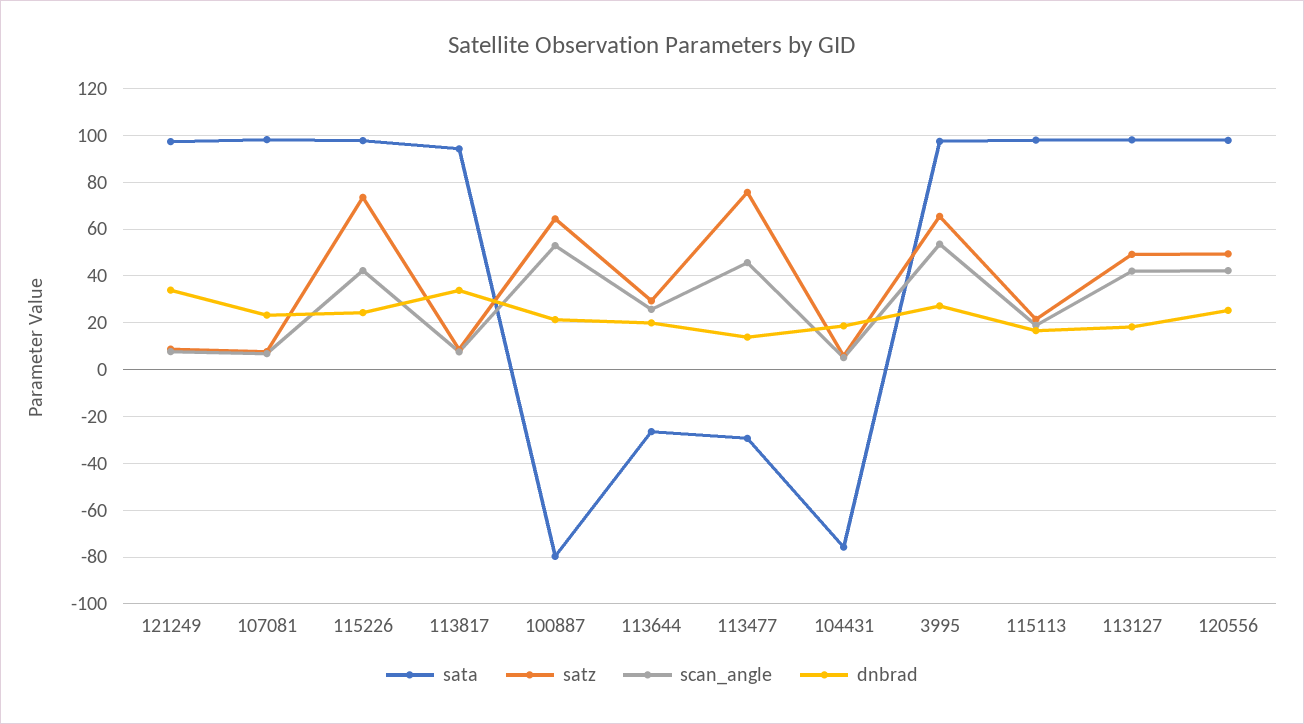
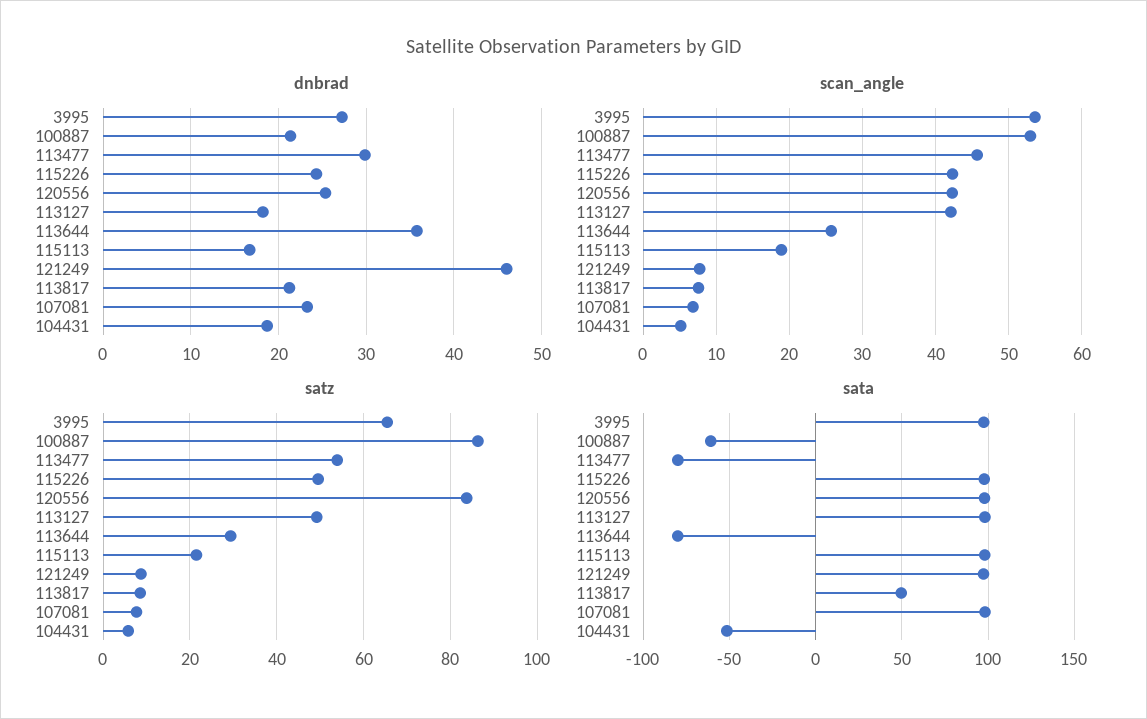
  {
    "sata": {
      "121249": 95,
      "107081": 100,
      "115226": 100,
-     "113817": 95,
+     "113817": 50,
-     "100887": -80,
+     "100887": -60,
-     "113644": -25,
+     "113644": -80,
-     "113477": -30,
+     "113477": -80,
-     "104431": -75,
+     "104431": -50,
      "3995": 95,
      "115113": 100,
      "113127": 100,
      "120556": 100
    },
    "satz": {
      "121249": 8,
      "107081": 8,
-     "115226": 75,
+     "115226": 50,
      "113817": 8,
-     "100887": 65,
+     "100887": 86,
      "113644": 30,
-     "113477": 75,
+     "113477": 54,
      "104431": 6,
      "3995": 66,
      "115113": 22,
      "113127": 50,
-     "120556": 50
+     "120556": 84
    },
    "scan_angle": {
      "121249": 8,
      "107081": 7,
      "115226": 42,
      "113817": 8,
      "100887": 53,
      "113644": 26,
      "113477": 46,
      "104431": 5,
      "3995": 54,
      "115113": 19,
      "113127": 42,
      "120556": 42
    },
    "dnbrad": {
-     "121249": 35,
+     "121249": 46,
      "107081": 23,
      "115226": 24,
-     "113817": 35,
+     "113817": 21,
      "100887": 21,
-     "113644": 20,
+     "113644": 36,
-     "113477": 15,
+     "113477": 30,
      "104431": 19,
      "3995": 27,
      "115113": 17,
      "113127": 18,
      "120556": 25
    }
  }

